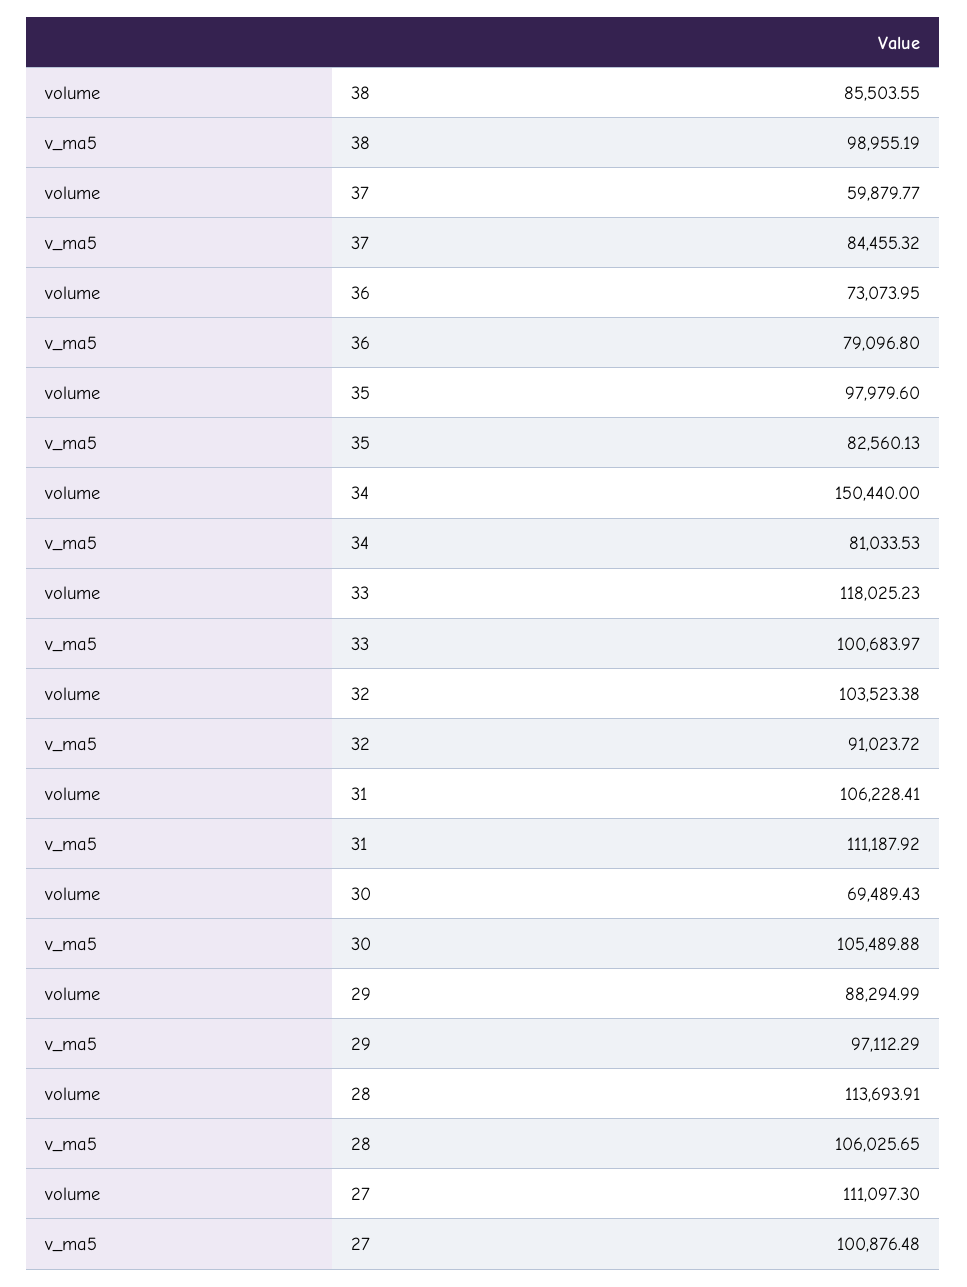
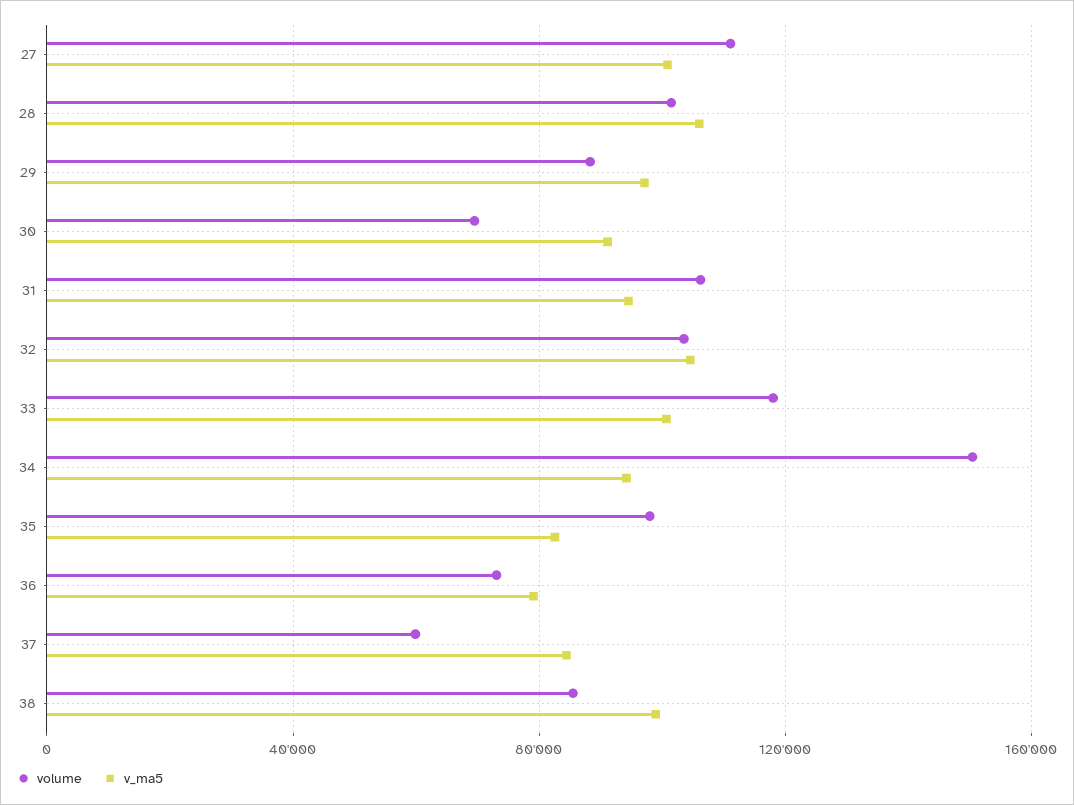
  {
    "volume": {
      "38": 85503.55,
      "37": 59879.77,
      "36": 73073.95,
      "35": 97979.6,
      "34": 150440,
      "33": 118025.23,
      "32": 103523.38,
      "31": 106228.41,
      "30": 69489.43,
      "29": 88294.99,
-     "28": 113693.91,
+     "28": 100000,
      "27": 111097.3
    },
    "v_ma5": {
      "38": 98955.19,
      "37": 84455.32,
      "36": 79096.8,
      "35": 82560.13,
-     "34": 81033.53,
+     "34": 95000,
      "33": 100683.97,
-     "32": 91023.72,
+     "32": 105000,
-     "31": 111187.92,
+     "31": 95000,
-     "30": 105489.88,
+     "30": 90000,
      "29": 97112.29,
      "28": 106025.65,
      "27": 100876.48
    }
  }

